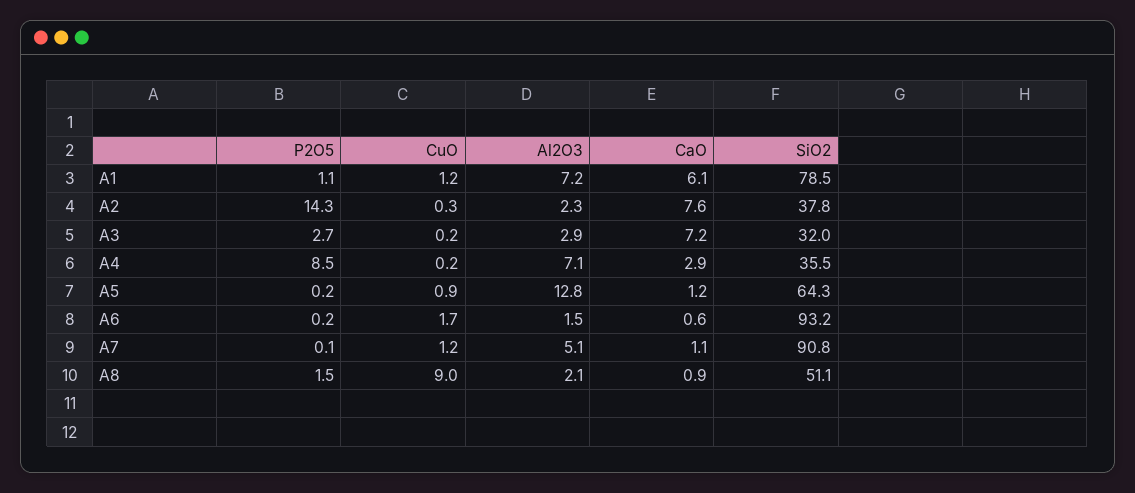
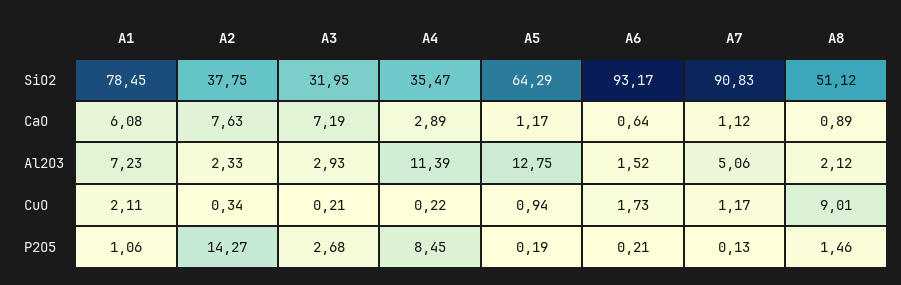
  {
    "P2O5": {
      "A1": 1.06,
      "A2": 14.27,
      "A3": 2.68,
      "A4": 8.45,
      "A5": 0.19,
      "A6": 0.21,
      "A7": 0.13,
      "A8": 1.46
    },
    "CuO": {
-     "A1": 1.2,
+     "A1": 2.11,
      "A2": 0.34,
      "A3": 0.21,
      "A4": 0.22,
      "A5": 0.94,
      "A6": 1.73,
      "A7": 1.17,
      "A8": 9.01
    },
    "Al2O3": {
      "A1": 7.23,
      "A2": 2.33,
      "A3": 2.93,
-     "A4": 7.1,
+     "A4": 11.39,
      "A5": 12.75,
      "A6": 1.52,
      "A7": 5.06,
      "A8": 2.12
    },
    "CaO": {
      "A1": 6.08,
      "A2": 7.63,
      "A3": 7.19,
      "A4": 2.89,
      "A5": 1.17,
      "A6": 0.64,
      "A7": 1.12,
      "A8": 0.89
    },
    "SiO2": {
      "A1": 78.45,
      "A2": 37.75,
      "A3": 31.95,
      "A4": 35.47,
      "A5": 64.29,
      "A6": 93.17,
      "A7": 90.83,
      "A8": 51.12
    }
  }

